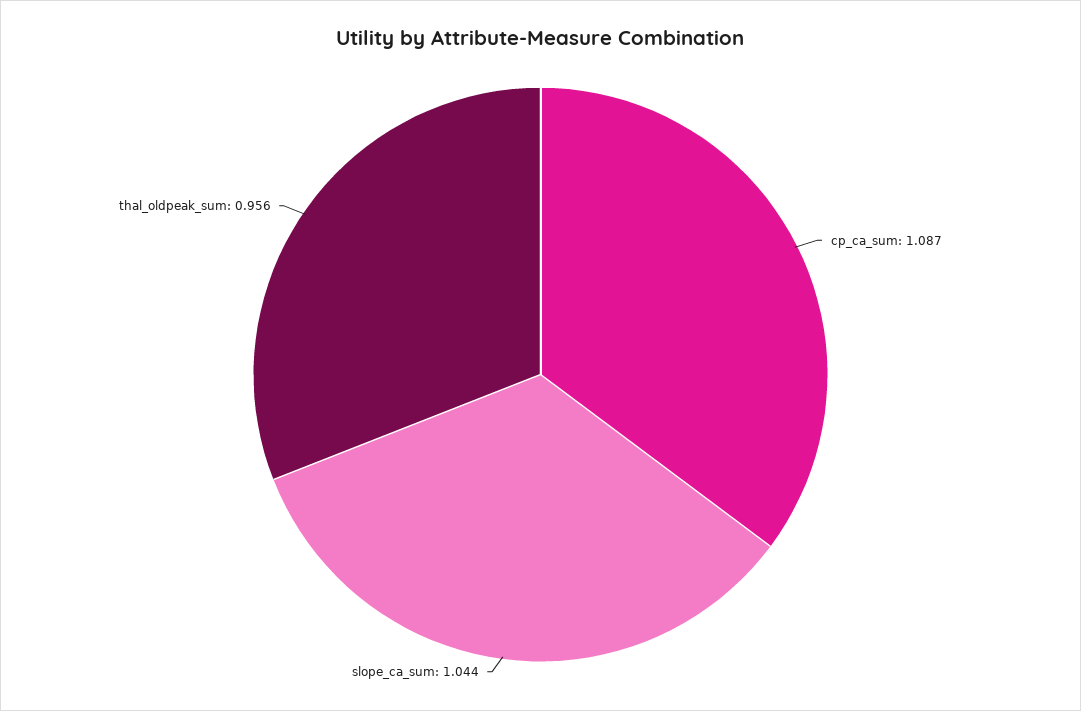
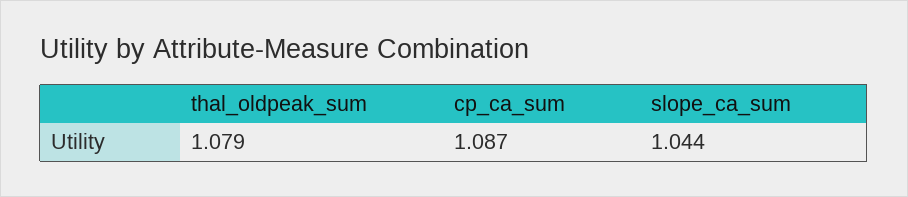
  {
    "cp_ca_sum": 1.087,
    "slope_ca_sum": 1.044,
-   "thal_oldpeak_sum": 0.956
+   "thal_oldpeak_sum": 1.079
  }

